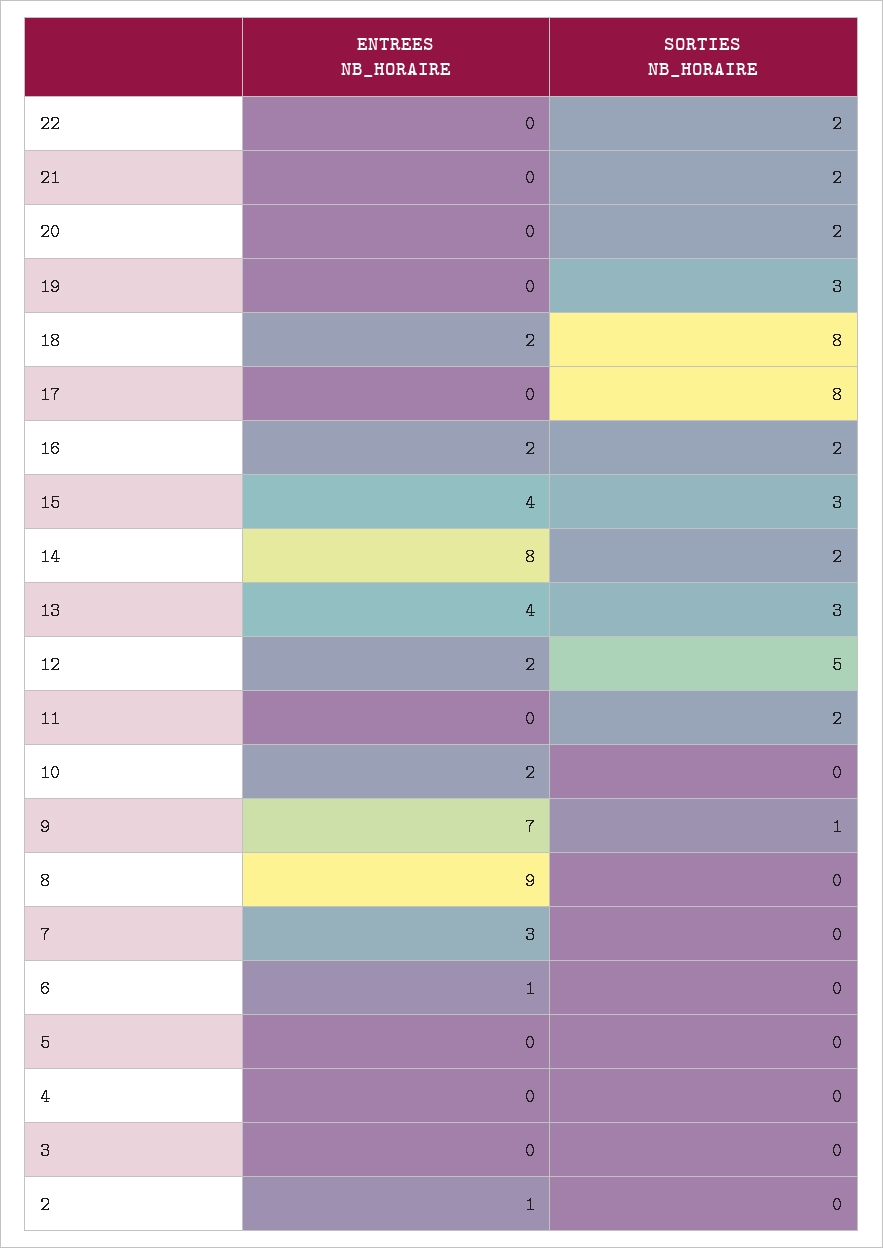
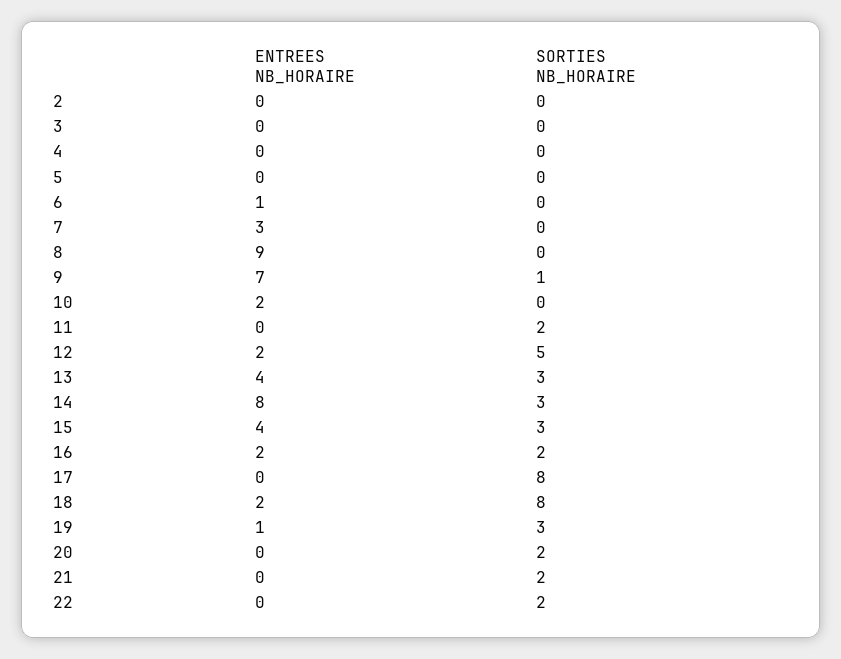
  {
    "ENTREES NB_HORAIRE": {
      "22": 0,
      "21": 0,
      "20": 0,
-     "19": 0,
+     "19": 1,
      "18": 2,
      "17": 0,
      "16": 2,
      "15": 4,
      "14": 8,
      "13": 4,
      "12": 2,
      "11": 0,
      "10": 2,
      "9": 7,
      "8": 9,
      "7": 3,
      "6": 1,
      "5": 0,
      "4": 0,
      "3": 0,
-     "2": 1
+     "2": 0
    },
    "SORTIES NB_HORAIRE": {
      "22": 2,
      "21": 2,
      "20": 2,
      "19": 3,
      "18": 8,
      "17": 8,
      "16": 2,
      "15": 3,
-     "14": 2,
+     "14": 3,
      "13": 3,
      "12": 5,
      "11": 2,
      "10": 0,
      "9": 1,
      "8": 0,
      "7": 0,
      "6": 0,
      "5": 0,
      "4": 0,
      "3": 0,
      "2": 0
    }
  }

